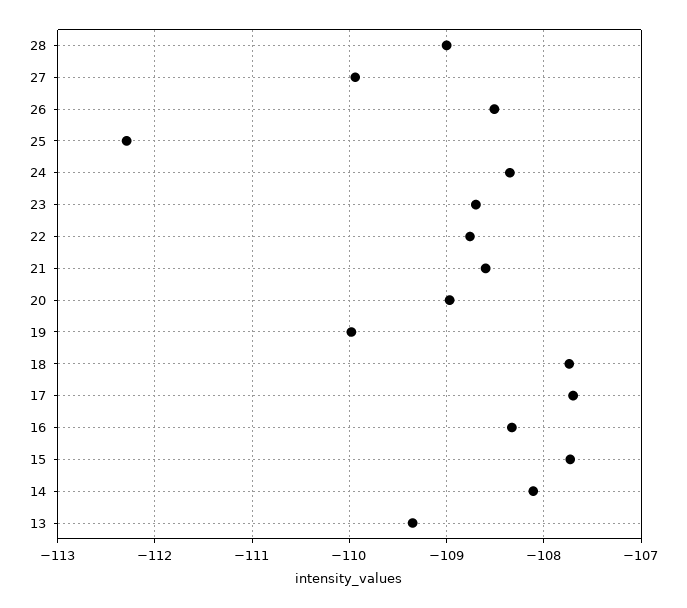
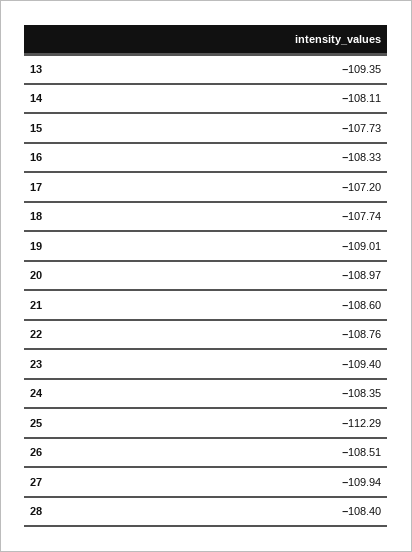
  {
-   "28": -109,
+   "28": -108.4,
    "27": -109.94,
    "26": -108.51,
    "25": -112.29,
    "24": -108.35,
-   "23": -108.7,
+   "23": -109.4,
    "22": -108.76,
    "21": -108.6,
    "20": -108.97,
-   "19": -110,
+   "19": -109.01,
    "18": -107.74,
-   "17": -107.7,
+   "17": -107.2,
    "16": -108.33,
    "15": -107.73,
    "14": -108.11,
    "13": -109.35
  }

